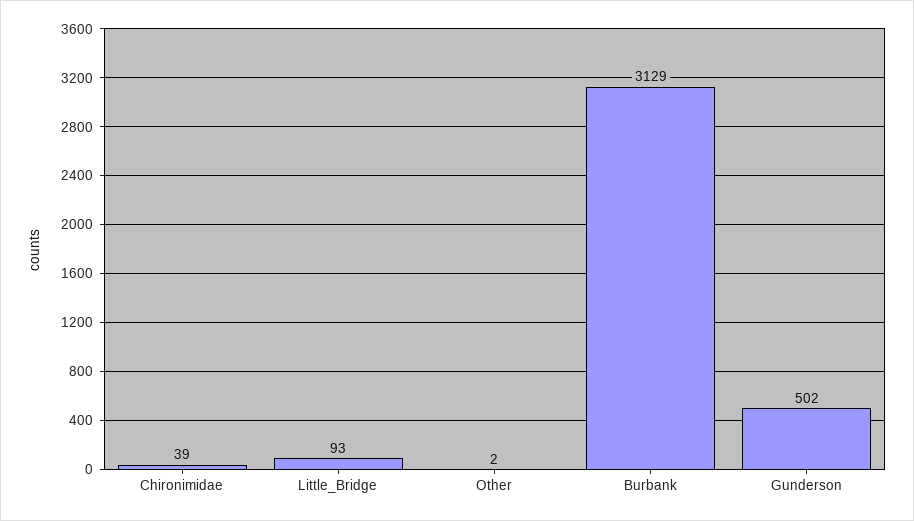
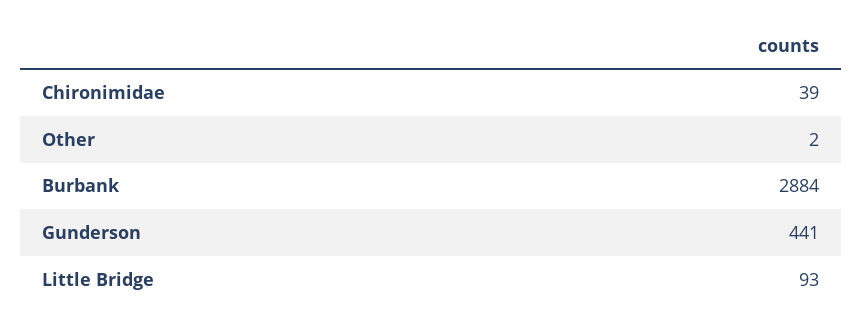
  {
    "Chironimidae": 39,
    "Little_Bridge": 93,
    "Other": 2,
-   "Burbank": 3129,
+   "Burbank": 2884,
-   "Gunderson": 502
+   "Gunderson": 441
  }

